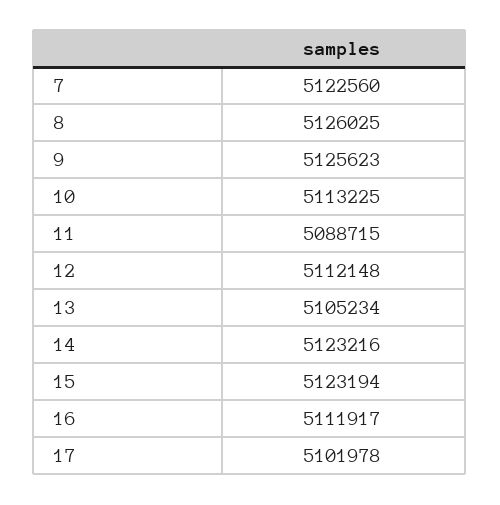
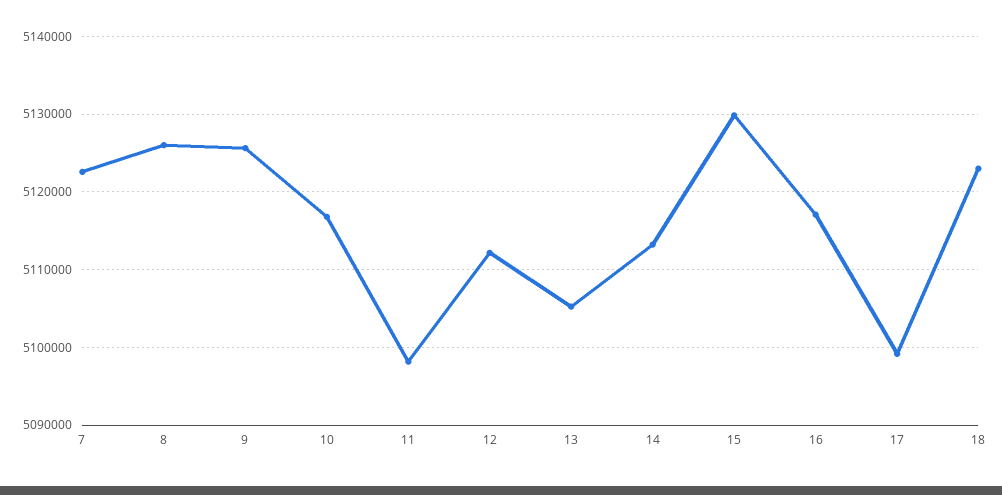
  {
    "7": 5122560,
    "8": 5126025,
    "9": 5125623,
-   "10": 5113225,
+   "10": 5117000,
-   "11": 5088715,
+   "11": 5098000,
    "12": 5112148,
    "13": 5105234,
-   "14": 5123216,
+   "14": 5113000,
-   "15": 5123194,
+   "15": 5130000,
-   "16": 5111917,
+   "16": 5117000,
-   "17": 5101978
+   "17": 5099000,
+   "18": 5123000
  }

